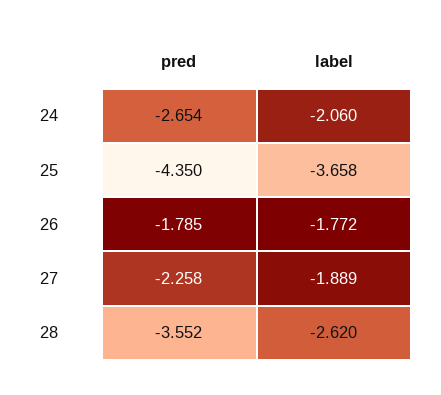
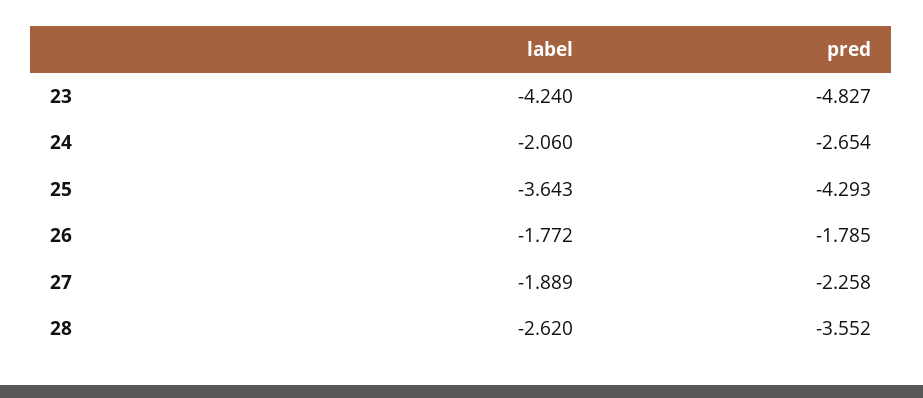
  {
    "pred": {
      "24": -2.654,
-     "25": -4.35,
+     "25": -4.293,
      "26": -1.785,
      "27": -2.258,
-     "28": -3.552
+     "28": -3.552,
+     "23": -4.827
    },
    "label": {
      "24": -2.06,
-     "25": -3.658,
+     "25": -3.643,
      "26": -1.772,
      "27": -1.889,
-     "28": -2.62
+     "28": -2.62,
+     "23": -4.24
    }
  }

